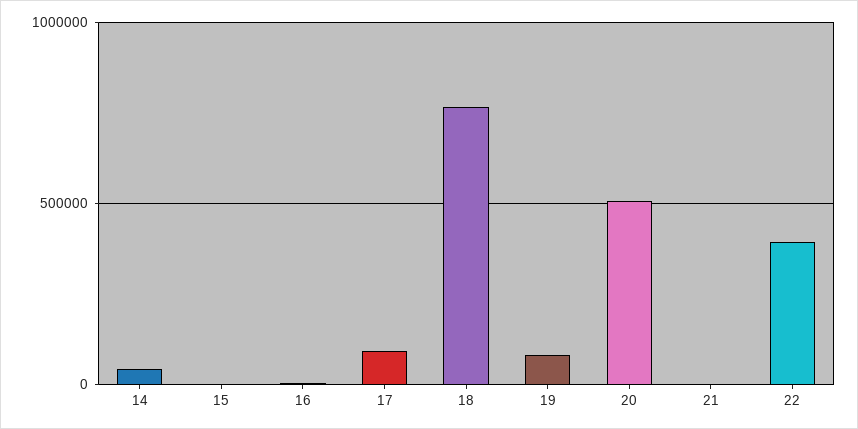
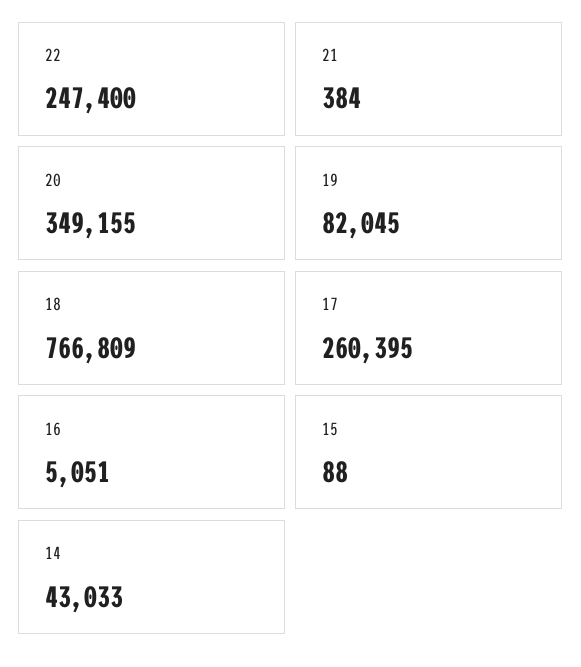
  {
    "14": 43033,
    "15": 88,
    "16": 5051,
-   "17": 100000,
+   "17": 260395,
    "18": 766809,
    "19": 82045,
-   "20": 500000,
+   "20": 349155,
    "21": 384,
-   "22": 400000
+   "22": 247400
  }

